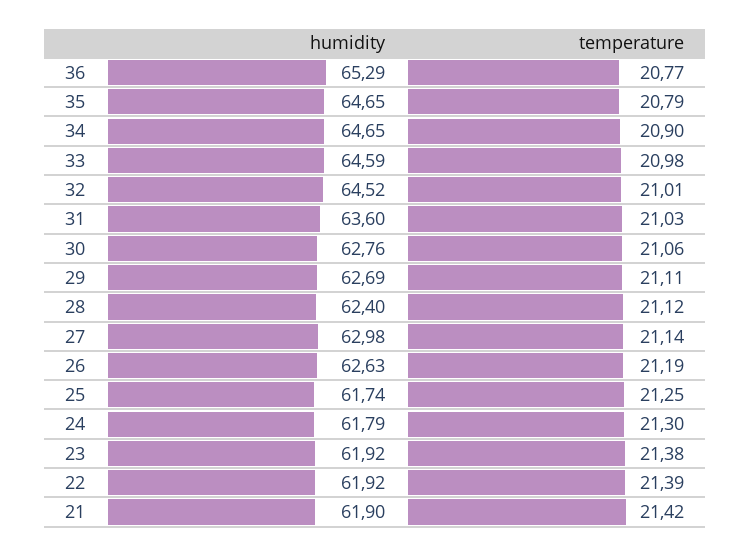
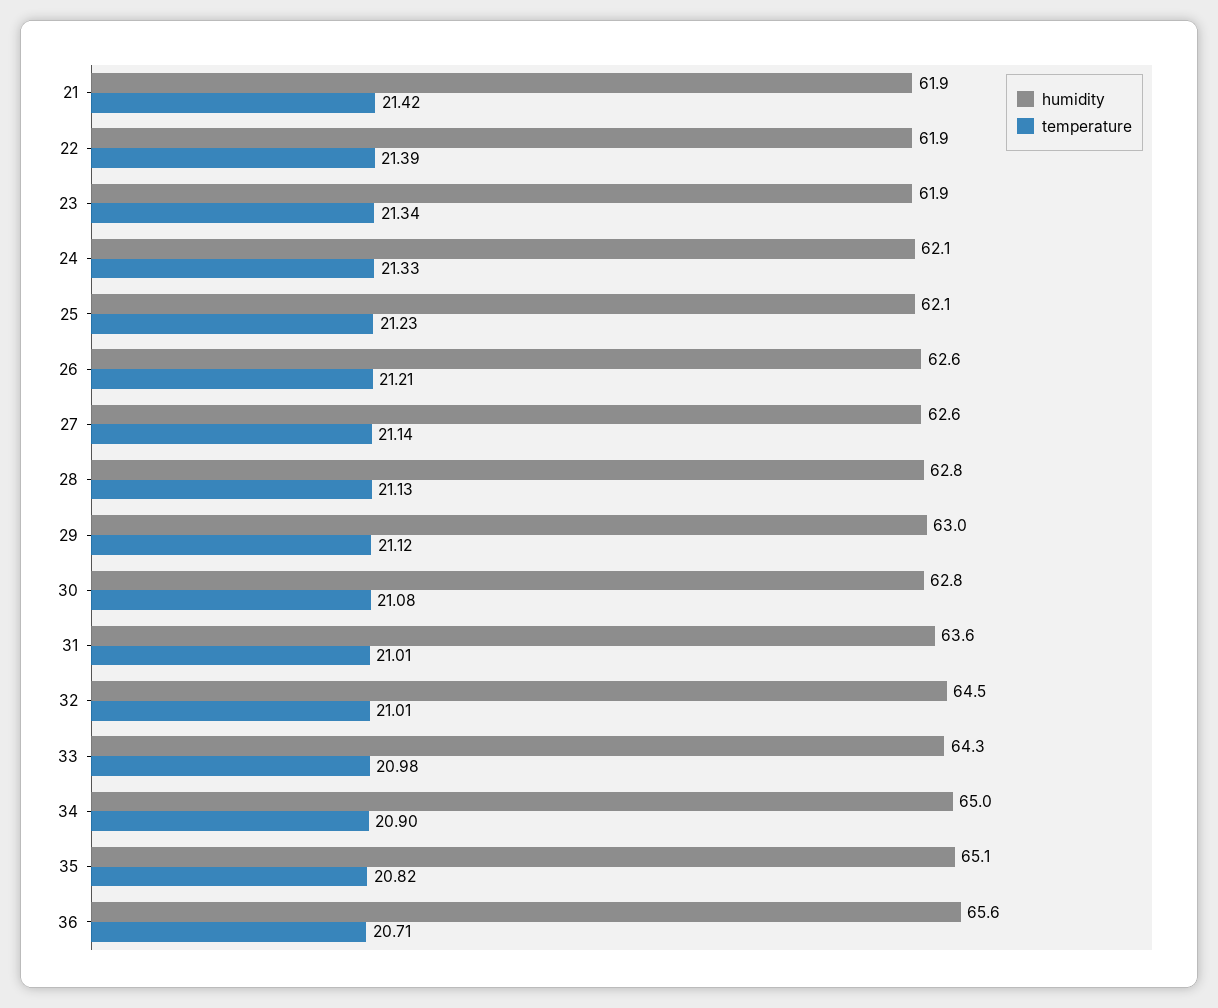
  {
    "humidity": {
-     "36": 65.29,
+     "36": 65.6,
-     "35": 64.65,
+     "35": 65.1,
-     "34": 64.65,
+     "34": 65,
-     "33": 64.59,
+     "33": 64.3,
      "32": 64.52,
      "31": 63.6,
      "30": 62.76,
-     "29": 62.69,
+     "29": 63,
-     "28": 62.4,
+     "28": 62.8,
-     "27": 62.98,
+     "27": 62.6,
      "26": 62.63,
-     "25": 61.74,
+     "25": 62.1,
-     "24": 61.79,
+     "24": 62.1,
      "23": 61.92,
      "22": 61.92,
      "21": 61.9
    },
    "temperature": {
-     "36": 20.77,
+     "36": 20.71,
-     "35": 20.79,
+     "35": 20.82,
      "34": 20.9,
      "33": 20.98,
      "32": 21.01,
-     "31": 21.03,
+     "31": 21.01,
-     "30": 21.06,
+     "30": 21.08,
-     "29": 21.11,
+     "29": 21.12,
-     "28": 21.12,
+     "28": 21.13,
      "27": 21.14,
-     "26": 21.19,
+     "26": 21.21,
-     "25": 21.25,
+     "25": 21.23,
-     "24": 21.3,
+     "24": 21.33,
-     "23": 21.38,
+     "23": 21.34,
      "22": 21.39,
      "21": 21.42
    }
  }

